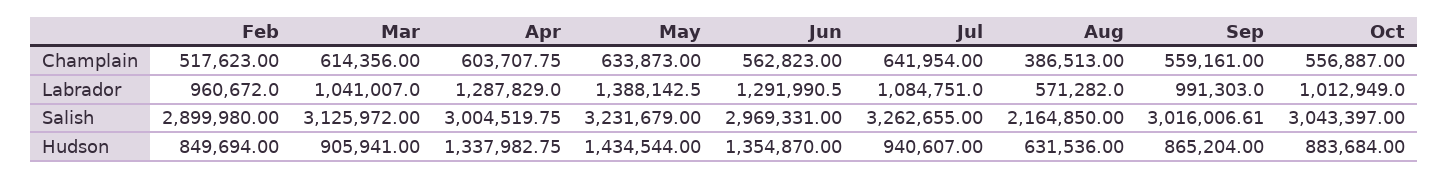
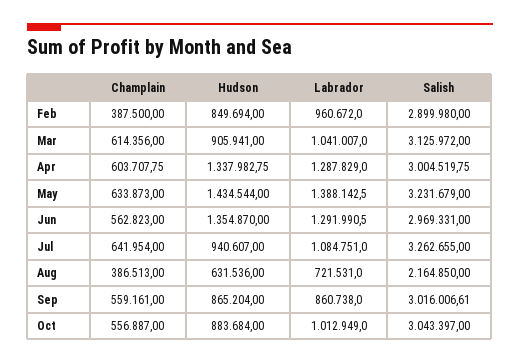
  {
    "Feb": {
-     "Champlain": 517623,
+     "Champlain": 387500,
      "Labrador": 960672,
      "Salish": 2899980,
      "Hudson": 849694
    },
    "Mar": {
      "Champlain": 614356,
      "Labrador": 1041007,
      "Salish": 3125972,
      "Hudson": 905941
    },
    "Apr": {
      "Champlain": 603707.75,
      "Labrador": 1287829,
      "Salish": 3004519.75,
      "Hudson": 1337982.75
    },
    "May": {
      "Champlain": 633873,
      "Labrador": 1388142.5,
      "Salish": 3231679,
      "Hudson": 1434544
    },
    "Jun": {
      "Champlain": 562823,
      "Labrador": 1291990.5,
      "Salish": 2969331,
      "Hudson": 1354870
    },
    "Jul": {
      "Champlain": 641954,
      "Labrador": 1084751,
      "Salish": 3262655,
      "Hudson": 940607
    },
    "Aug": {
      "Champlain": 386513,
-     "Labrador": 571282,
+     "Labrador": 721531,
      "Salish": 2164850,
      "Hudson": 631536
    },
    "Sep": {
      "Champlain": 559161,
-     "Labrador": 991303,
+     "Labrador": 860738,
      "Salish": 3016006.61,
      "Hudson": 865204
    },
    "Oct": {
      "Champlain": 556887,
      "Labrador": 1012949,
      "Salish": 3043397,
      "Hudson": 883684
    }
  }

